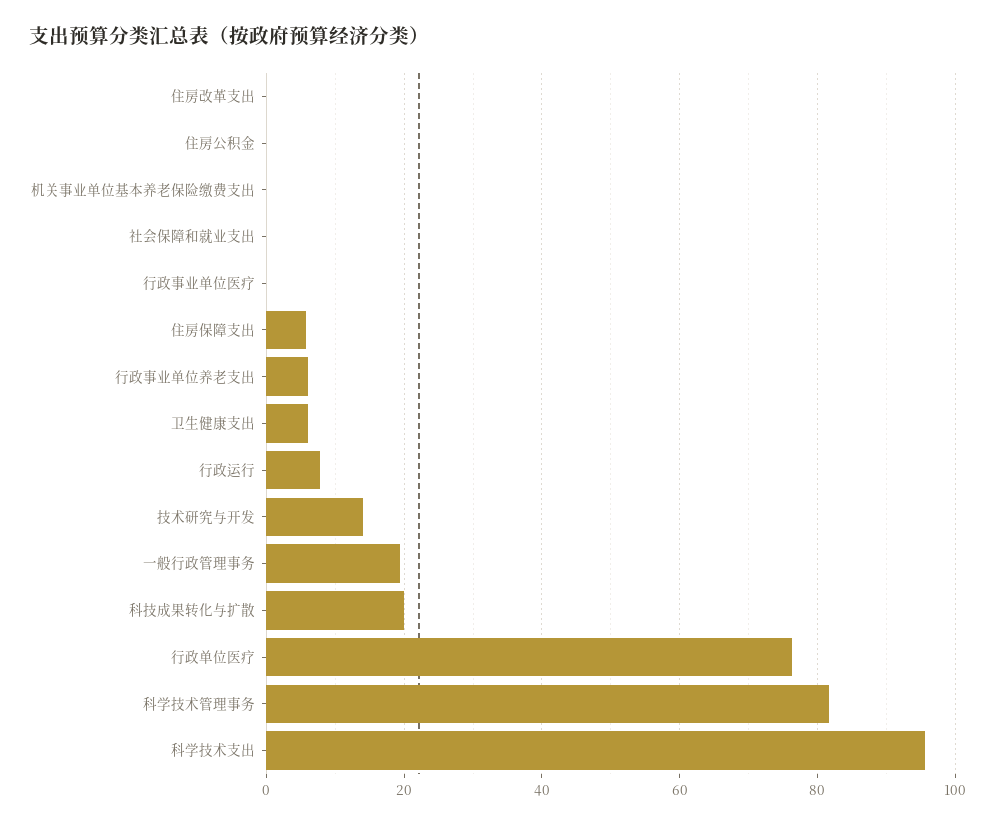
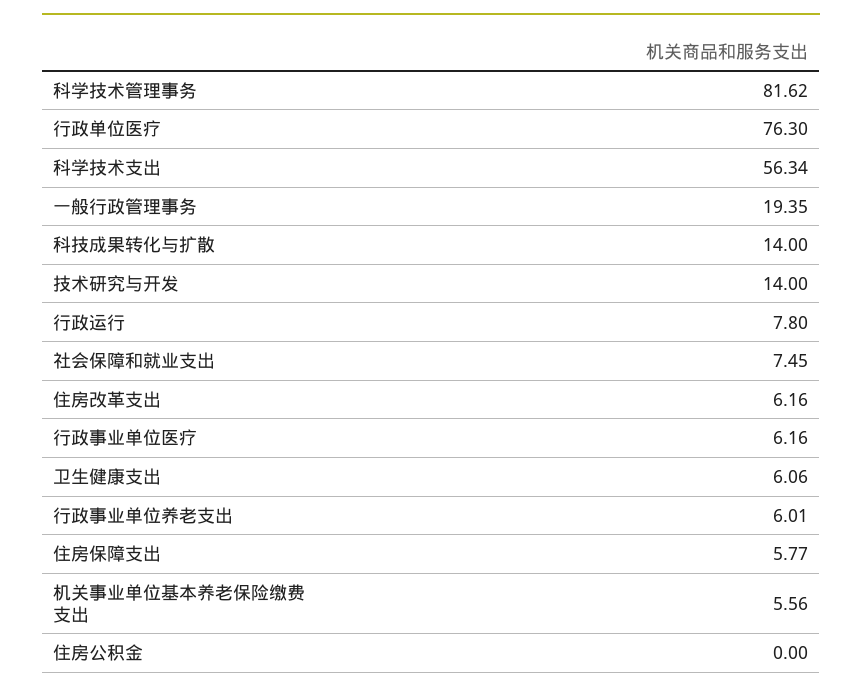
  {
-   "住房改革支出": 0,
+   "住房改革支出": 6.16,
    "住房公积金": 0,
-   "机关事业单位基本养老保险缴费支出": 0,
+   "机关事业单位基本养老保险缴费支出": 5.56,
-   "社会保障和就业支出": 0,
+   "社会保障和就业支出": 7.45,
-   "行政事业单位医疗": 0,
+   "行政事业单位医疗": 6.16,
    "住房保障支出": 5.77,
    "行政事业单位养老支出": 6.01,
    "卫生健康支出": 6.06,
    "行政运行": 7.8,
    "技术研究与开发": 14,
    "一般行政管理事务": 19.35,
-   "科技成果转化与扩散": 20,
+   "科技成果转化与扩散": 14,
    "行政单位医疗": 76.3,
    "科学技术管理事务": 81.62,
-   "科学技术支出": 96
+   "科学技术支出": 56.34
  }

